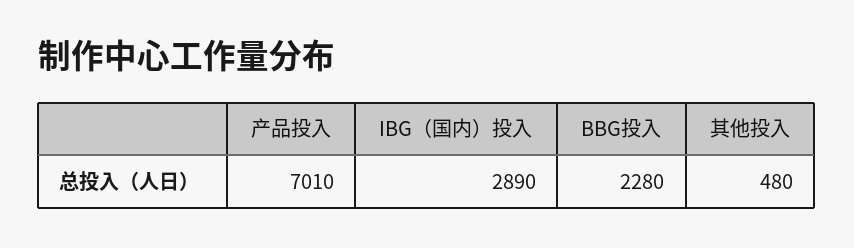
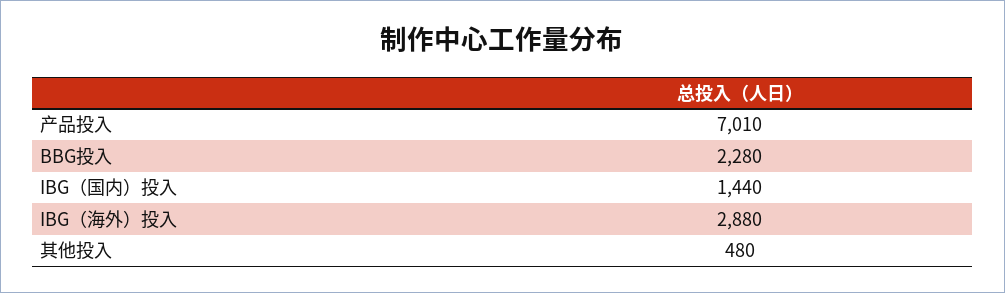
  {
    "产品投入": 7010,
-   "IBG（国内）投入": 2890,
+   "IBG（国内）投入": 1440,
    "BBG投入": 2280,
-   "其他投入": 480
+   "其他投入": 480,
+   "IBG（海外）投入": 2880
  }

